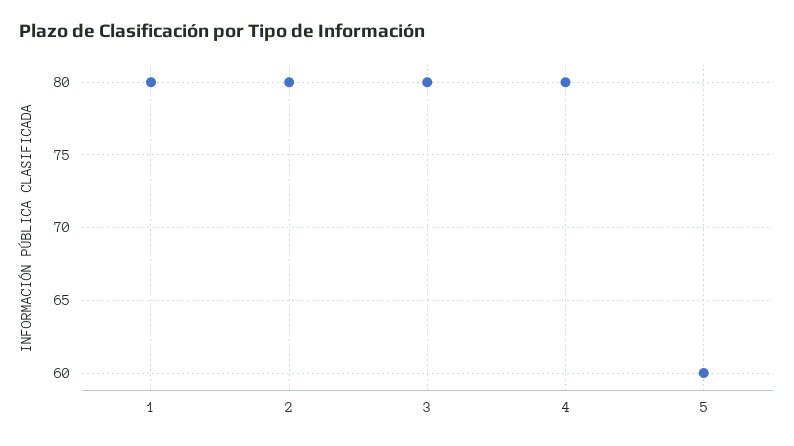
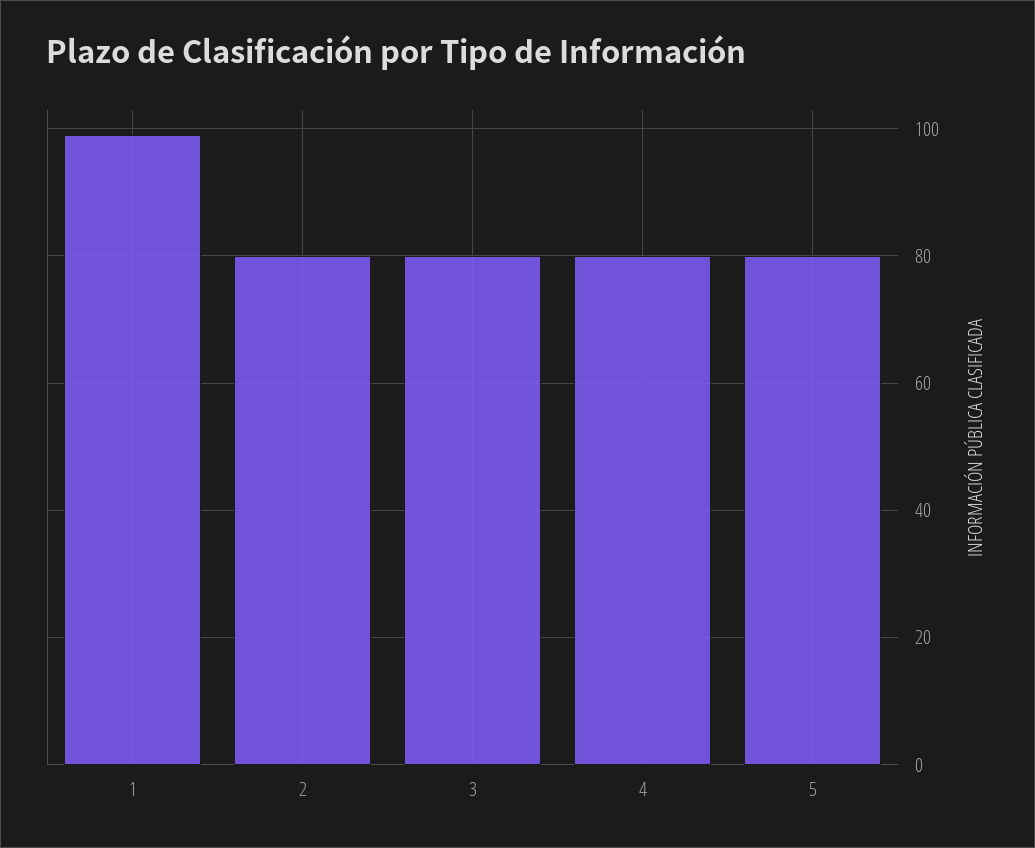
  {
-   "1": 80,
+   "1": 100,
    "2": 80,
    "3": 80,
    "4": 80,
-   "5": 60
+   "5": 80
  }

